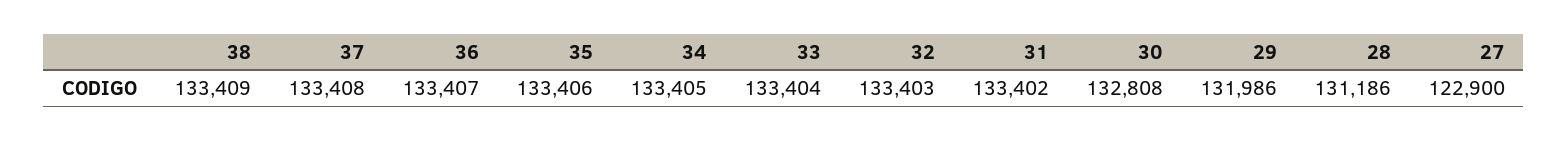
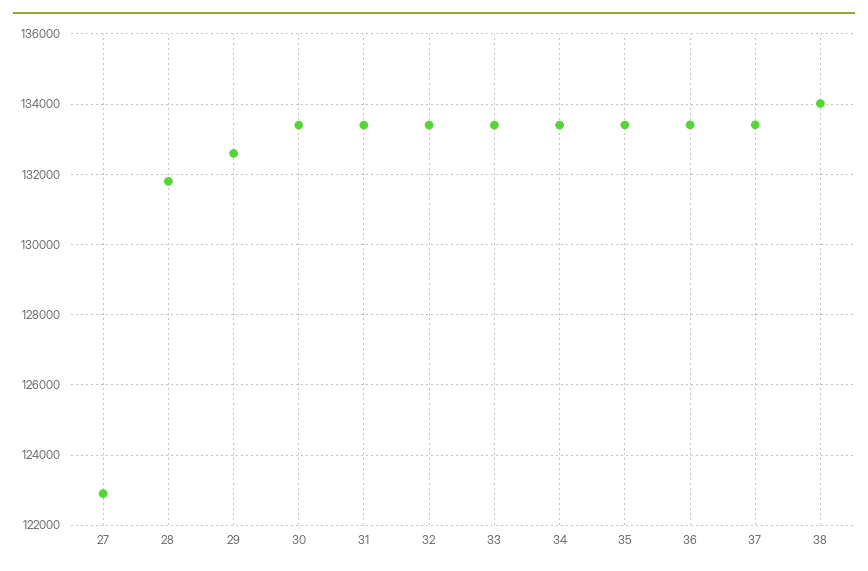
  {
-   "38": 133409,
+   "38": 134000,
    "37": 133408,
    "36": 133407,
    "35": 133406,
    "34": 133405,
    "33": 133404,
    "32": 133403,
    "31": 133402,
-   "30": 132808,
+   "30": 133400,
-   "29": 131986,
+   "29": 132600,
-   "28": 131186,
+   "28": 131800,
    "27": 122900
  }

